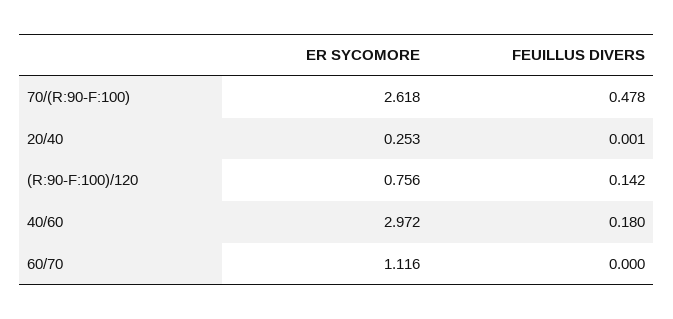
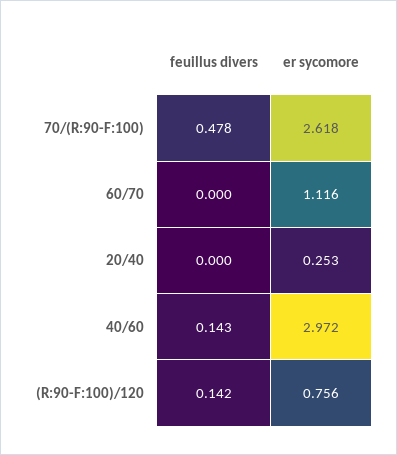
  {
    "ER SYCOMORE": {
      "70/(R:90-F:100)": 2.618,
      "20/40": 0.253,
      "(R:90-F:100)/120": 0.756,
      "40/60": 2.972,
      "60/70": 1.116
    },
    "FEUILLUS DIVERS": {
      "70/(R:90-F:100)": 0.478,
-     "20/40": 0.001,
+     "20/40": 0,
      "(R:90-F:100)/120": 0.142,
-     "40/60": 0.18,
+     "40/60": 0.143,
      "60/70": 0
    }
  }

